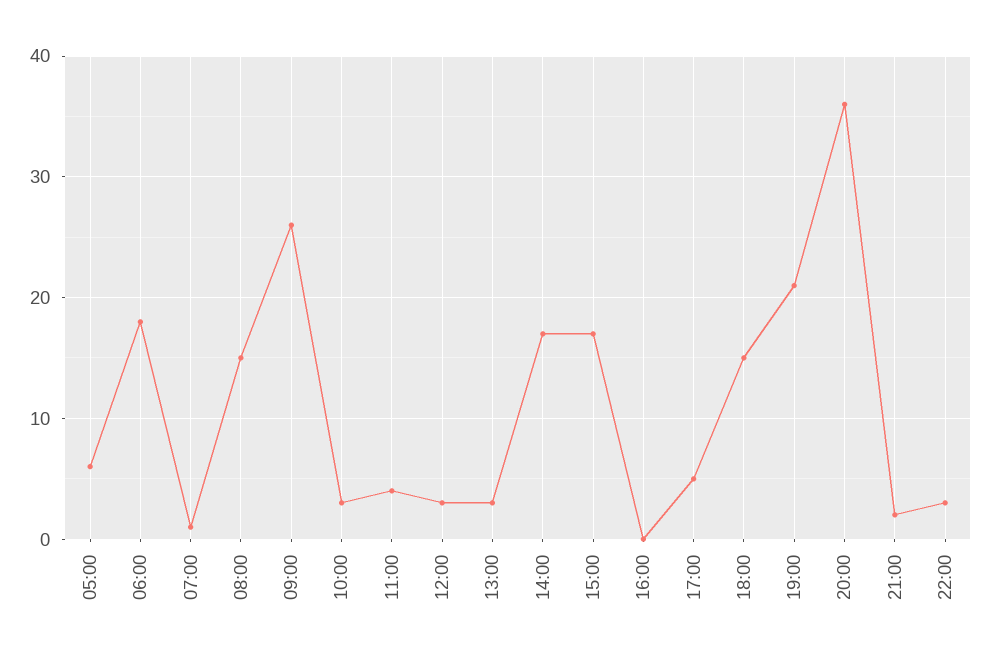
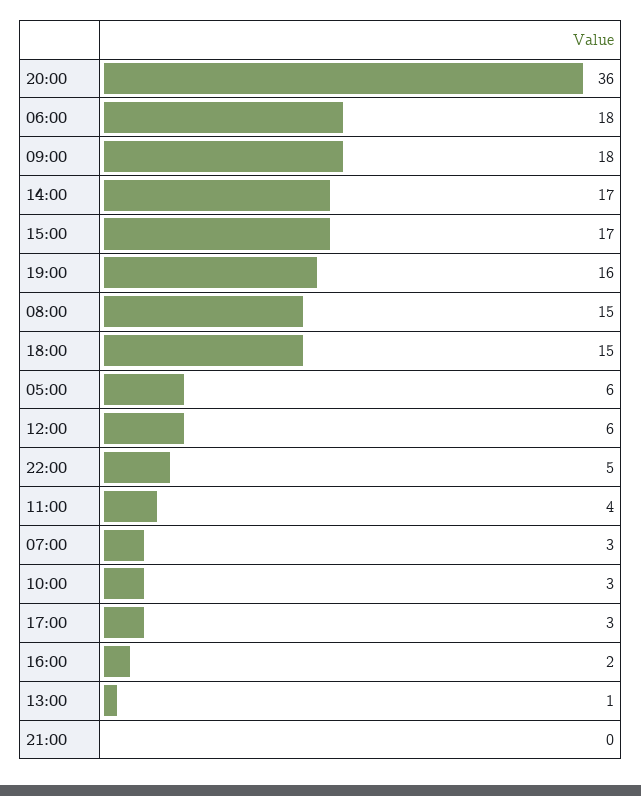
  {
    "05:00": 6,
    "06:00": 18,
-   "07:00": 1,
+   "07:00": 3,
    "08:00": 15,
-   "09:00": 26,
+   "09:00": 18,
    "10:00": 3,
    "11:00": 4,
-   "12:00": 3,
+   "12:00": 6,
-   "13:00": 3,
+   "13:00": 1,
    "14:00": 17,
    "15:00": 17,
-   "16:00": 0,
+   "16:00": 2,
-   "17:00": 5,
+   "17:00": 3,
    "18:00": 15,
-   "19:00": 21,
+   "19:00": 16,
    "20:00": 36,
-   "21:00": 2,
+   "21:00": 0,
-   "22:00": 3
+   "22:00": 5
  }

